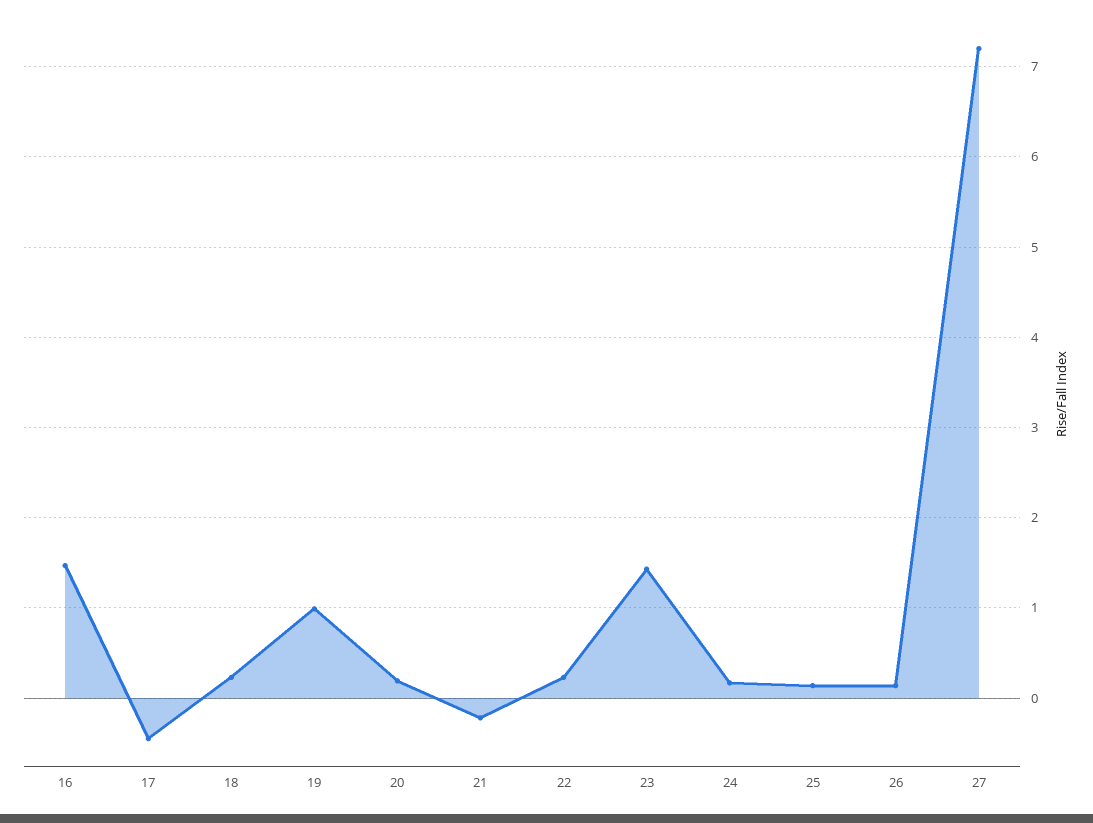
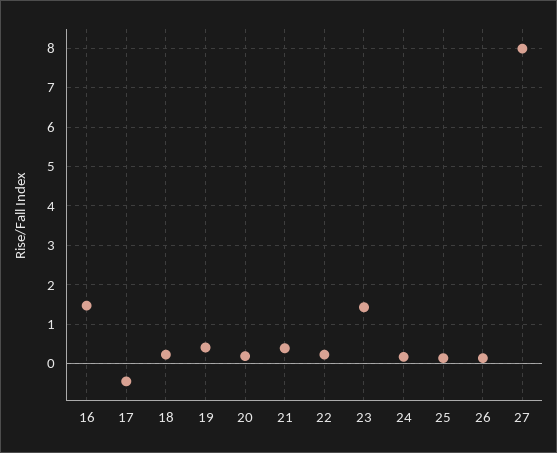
  {
    "16": 1.5,
    "17": -0.5,
    "18": 0.2,
-   "19": 1,
+   "19": 0.4,
    "20": 0.2,
-   "21": -0.2,
+   "21": 0.4,
    "22": 0.2,
    "23": 1.4,
    "24": 0.2,
    "25": 0.1,
    "26": 0.1,
-   "27": 7.2
+   "27": 8
  }

